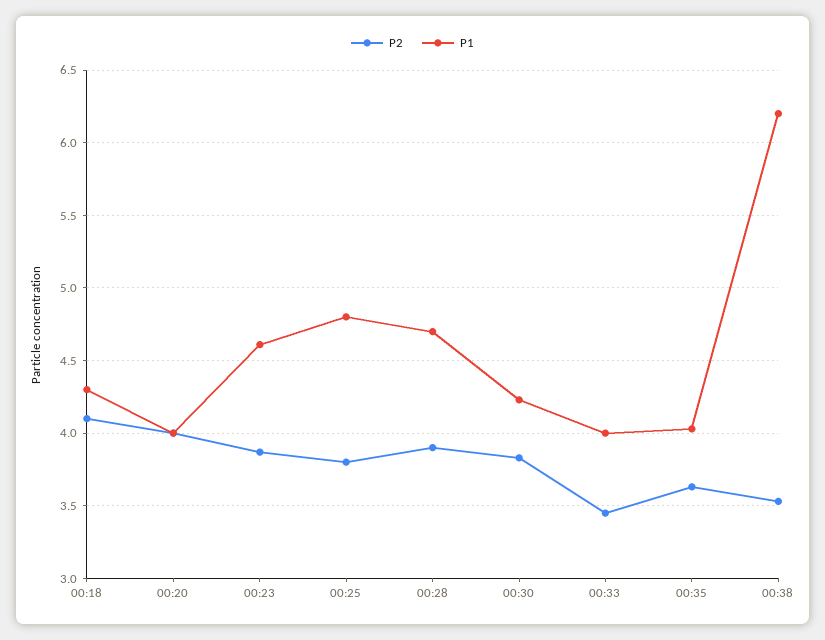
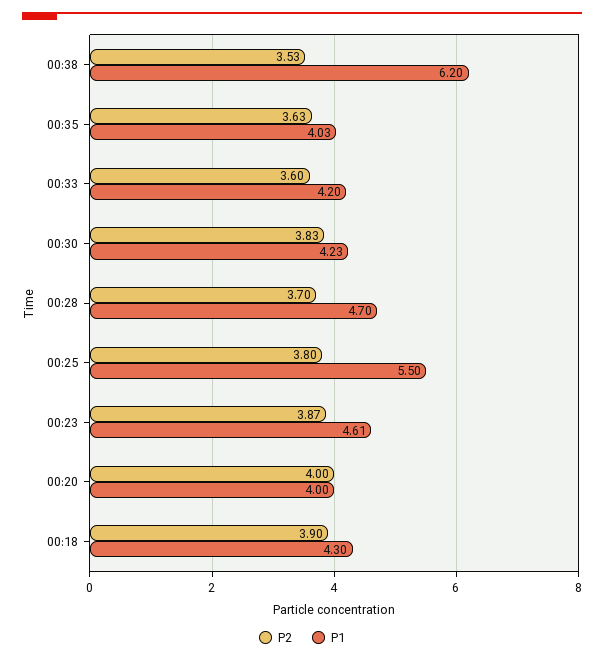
  {
    "P2": {
-     "00:18": 4.1,
+     "00:18": 3.9,
      "00:20": 4,
      "00:23": 3.87,
      "00:25": 3.8,
-     "00:28": 3.9,
+     "00:28": 3.7,
      "00:30": 3.83,
-     "00:33": 3.45,
+     "00:33": 3.6,
      "00:35": 3.63,
      "00:38": 3.53
    },
    "P1": {
      "00:18": 4.3,
      "00:20": 4,
      "00:23": 4.61,
-     "00:25": 4.8,
+     "00:25": 5.5,
      "00:28": 4.7,
      "00:30": 4.23,
-     "00:33": 4,
+     "00:33": 4.2,
      "00:35": 4.03,
      "00:38": 6.2
    }
  }

